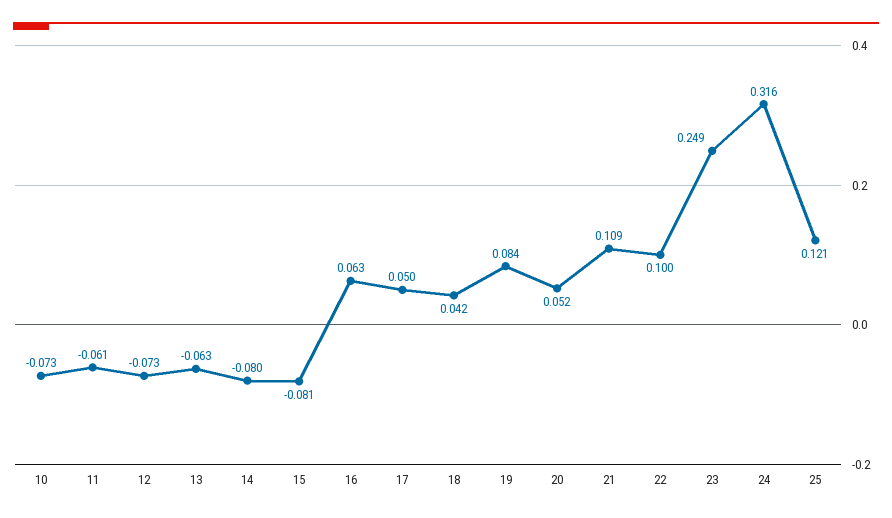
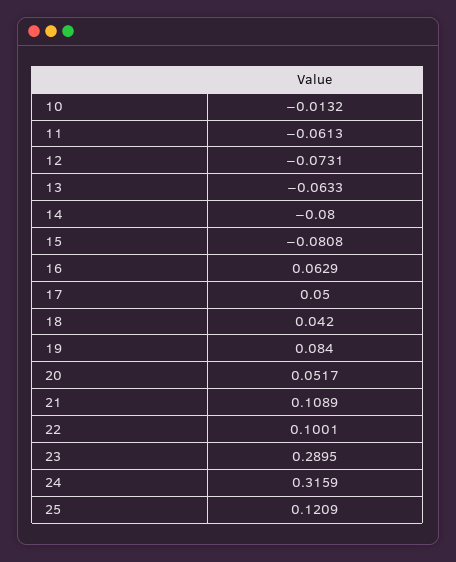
  {
-   "10": -0.073,
+   "10": -0.0132,
    "11": -0.0613,
    "12": -0.0731,
    "13": -0.0633,
    "14": -0.08,
    "15": -0.0808,
    "16": 0.0629,
    "17": 0.05,
    "18": 0.042,
    "19": 0.084,
    "20": 0.0517,
    "21": 0.1089,
    "22": 0.1001,
-   "23": 0.249,
+   "23": 0.2895,
    "24": 0.3159,
    "25": 0.1209
  }

